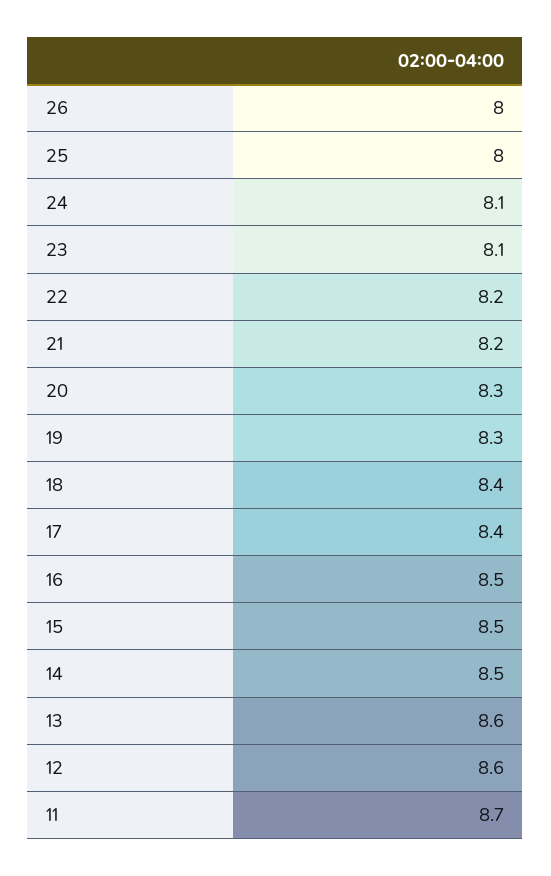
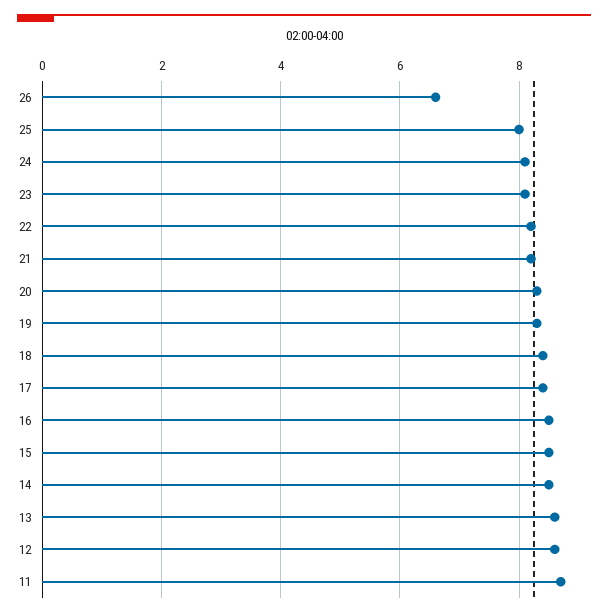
  {
-   "26": 8,
+   "26": 6.5,
    "25": 8,
    "24": 8.1,
    "23": 8.1,
    "22": 8.2,
    "21": 8.2,
    "20": 8.3,
    "19": 8.3,
    "18": 8.4,
    "17": 8.4,
    "16": 8.5,
    "15": 8.5,
    "14": 8.5,
    "13": 8.6,
    "12": 8.6,
    "11": 8.7
  }

